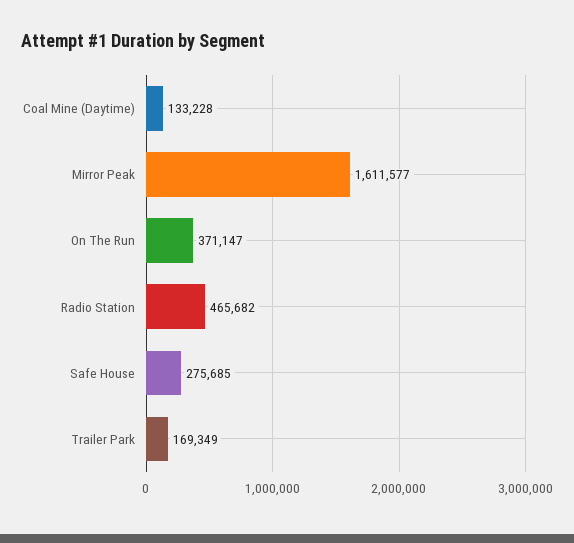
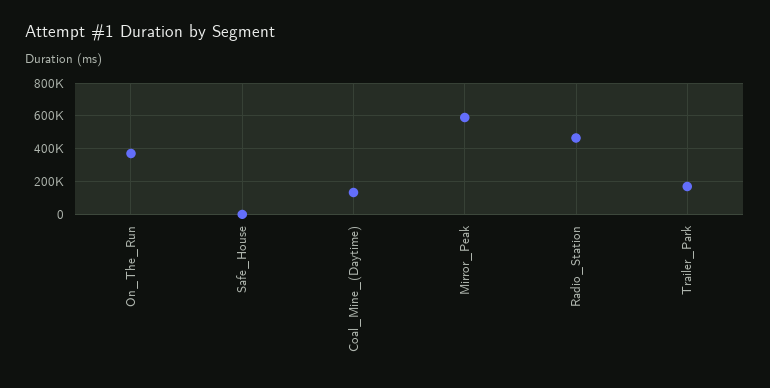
  {
    "Coal Mine (Daytime)": 133228,
-   "Mirror Peak": 1611577,
+   "Mirror Peak": 600000,
    "On The Run": 371147,
    "Radio Station": 465682,
-   "Safe House": 275685,
+   "Safe House": 0,
    "Trailer Park": 169349
  }

